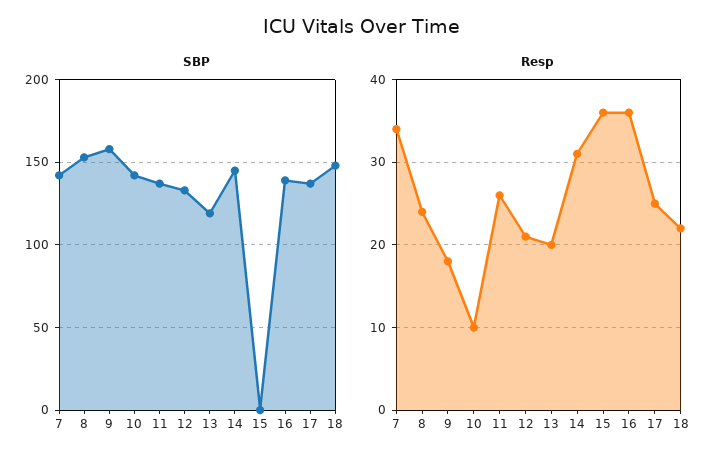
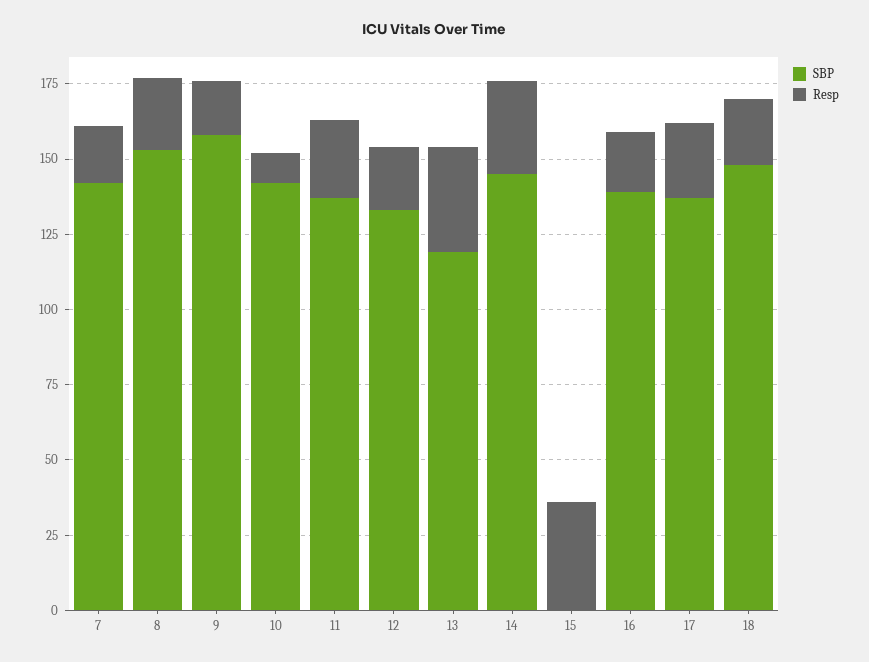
  {
    "SBP": {
      "7": 140,
      "8": 155,
      "9": 160,
      "10": 140,
      "11": 135,
      "12": 135,
      "13": 120,
      "14": 145,
      "15": 0,
      "16": 140,
      "17": 135,
      "18": 150
    },
    "Resp": {
-     "7": 34,
+     "7": 20,
      "8": 24,
      "9": 18,
      "10": 10,
      "11": 26,
      "12": 21,
-     "13": 20,
+     "13": 35,
      "14": 31,
      "15": 36,
-     "16": 36,
+     "16": 20,
      "17": 25,
      "18": 22
    }
  }

